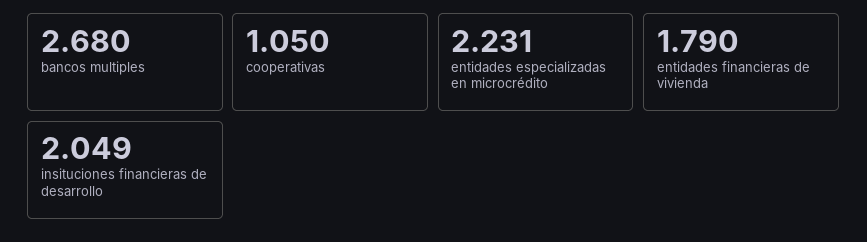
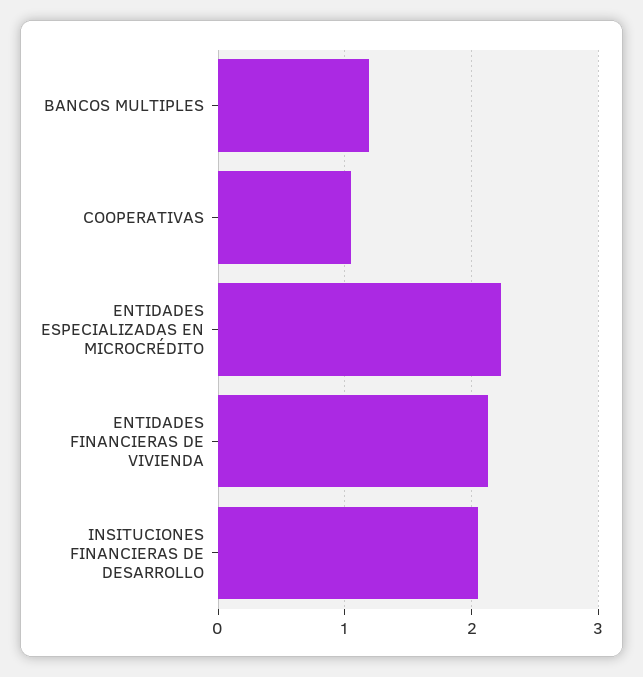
  {
-   "bancos multiples": 2.68,
+   "bancos multiples": 1.2,
    "cooperativas": 1.05,
    "entidades especializadas en microcrédito": 2.231,
-   "entidades financieras de vivienda": 1.79,
+   "entidades financieras de vivienda": 2.1,
    "insituciones financieras de desarrollo": 2.049
  }

